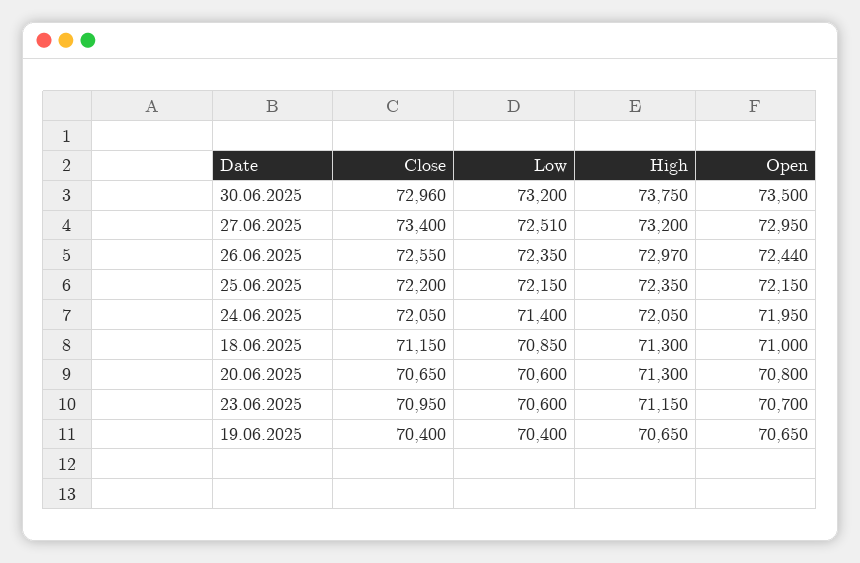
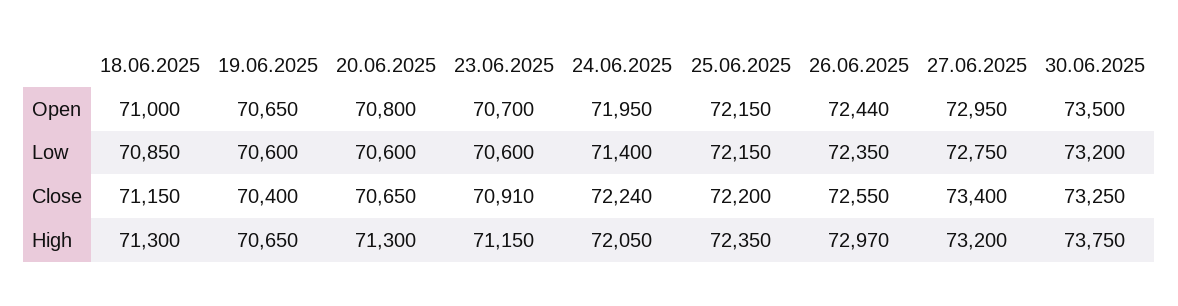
  {
    "Close": {
-     "30.06.2025": 72960,
+     "30.06.2025": 73250,
      "27.06.2025": 73400,
      "26.06.2025": 72550,
      "25.06.2025": 72200,
-     "24.06.2025": 72050,
+     "24.06.2025": 72240,
      "18.06.2025": 71150,
      "20.06.2025": 70650,
-     "23.06.2025": 70950,
+     "23.06.2025": 70910,
      "19.06.2025": 70400
    },
    "Low": {
      "30.06.2025": 73200,
-     "27.06.2025": 72510,
+     "27.06.2025": 72750,
      "26.06.2025": 72350,
      "25.06.2025": 72150,
      "24.06.2025": 71400,
      "18.06.2025": 70850,
      "20.06.2025": 70600,
      "23.06.2025": 70600,
-     "19.06.2025": 70400
+     "19.06.2025": 70600
    },
    "High": {
      "30.06.2025": 73750,
      "27.06.2025": 73200,
      "26.06.2025": 72970,
      "25.06.2025": 72350,
      "24.06.2025": 72050,
      "18.06.2025": 71300,
      "20.06.2025": 71300,
      "23.06.2025": 71150,
      "19.06.2025": 70650
    },
    "Open": {
      "30.06.2025": 73500,
      "27.06.2025": 72950,
      "26.06.2025": 72440,
      "25.06.2025": 72150,
      "24.06.2025": 71950,
      "18.06.2025": 71000,
      "20.06.2025": 70800,
      "23.06.2025": 70700,
      "19.06.2025": 70650
    }
  }

